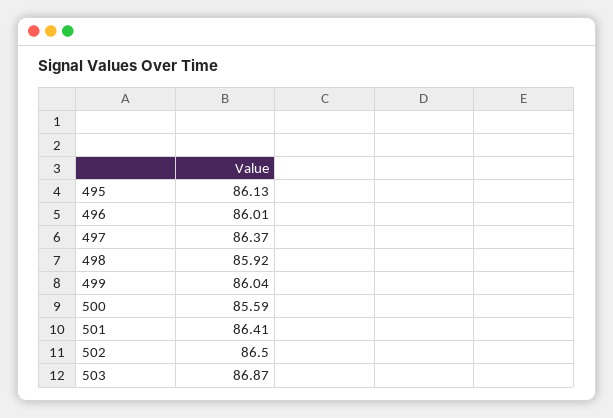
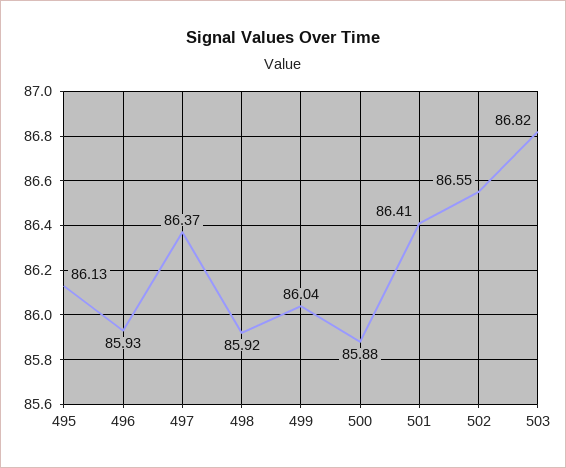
  {
    "495": 86.13,
-   "496": 86.01,
+   "496": 85.93,
    "497": 86.37,
    "498": 85.92,
    "499": 86.04,
-   "500": 85.59,
+   "500": 85.88,
    "501": 86.41,
-   "502": 86.5,
+   "502": 86.55,
-   "503": 86.87
+   "503": 86.82
  }

